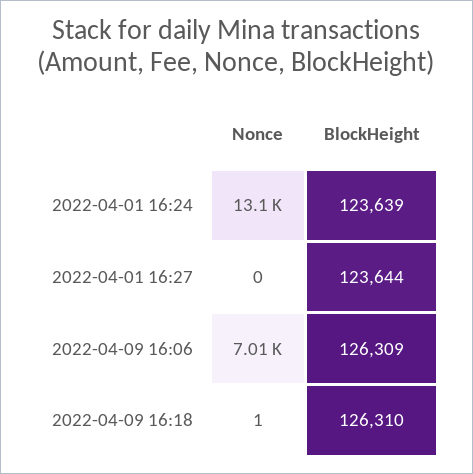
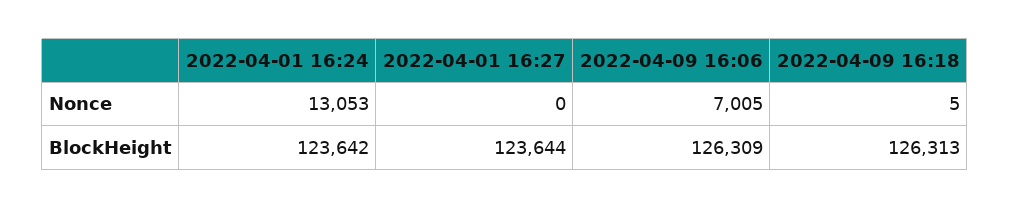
  {
    "Nonce": {
      "2022-04-01 16:24": 13053,
      "2022-04-01 16:27": 0,
      "2022-04-09 16:06": 7005,
-     "2022-04-09 16:18": 1
+     "2022-04-09 16:18": 5
    },
    "BlockHeight": {
-     "2022-04-01 16:24": 123639,
+     "2022-04-01 16:24": 123642,
      "2022-04-01 16:27": 123644,
      "2022-04-09 16:06": 126309,
-     "2022-04-09 16:18": 126310
+     "2022-04-09 16:18": 126313
    }
  }

